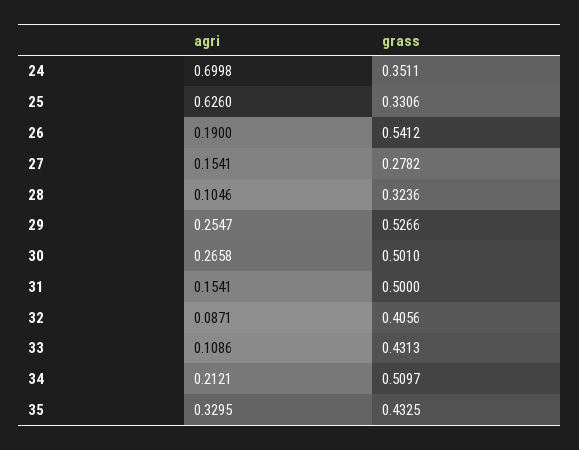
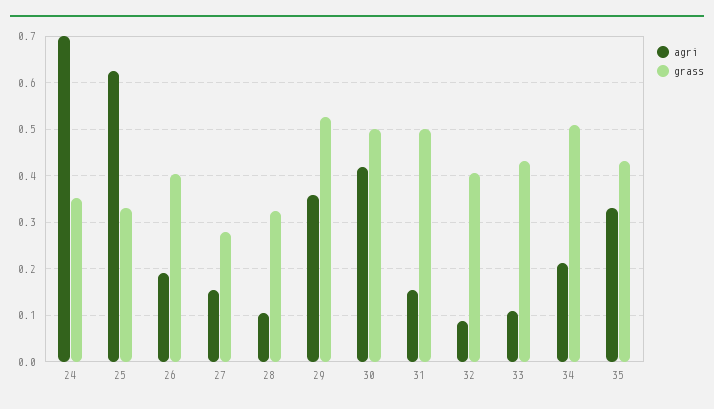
  {
    "agri": {
      "24": 0.6998,
      "25": 0.626,
      "26": 0.19,
      "27": 0.1541,
      "28": 0.1046,
-     "29": 0.2547,
+     "29": 0.36,
-     "30": 0.2658,
+     "30": 0.42,
      "31": 0.1541,
      "32": 0.0871,
      "33": 0.1086,
      "34": 0.2121,
      "35": 0.3295
    },
    "grass": {
      "24": 0.3511,
      "25": 0.3306,
-     "26": 0.5412,
+     "26": 0.4,
      "27": 0.2782,
      "28": 0.3236,
      "29": 0.5266,
      "30": 0.501,
      "31": 0.5,
      "32": 0.4056,
      "33": 0.4313,
      "34": 0.5097,
      "35": 0.4325
    }
  }

